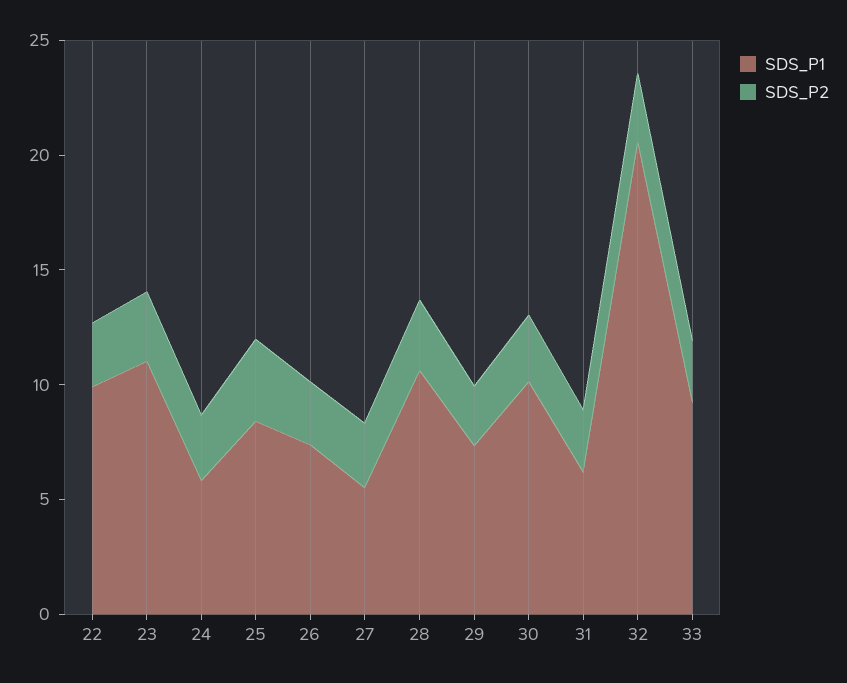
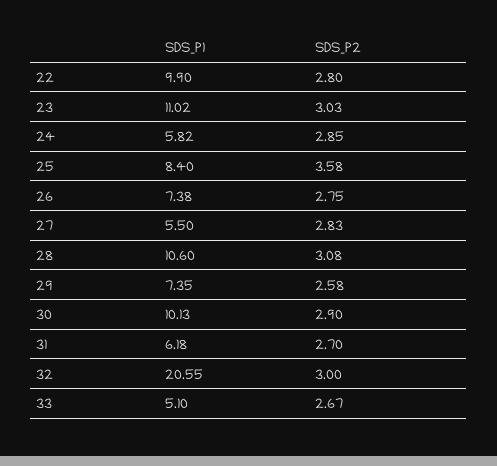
  {
    "SDS_P1": {
      "22": 9.9,
      "23": 11.02,
      "24": 5.82,
      "25": 8.4,
      "26": 7.38,
      "27": 5.5,
      "28": 10.6,
      "29": 7.35,
      "30": 10.13,
      "31": 6.18,
      "32": 20.55,
-     "33": 9
+     "33": 5.1
    },
    "SDS_P2": {
      "22": 2.8,
      "23": 3.03,
      "24": 2.85,
      "25": 3.58,
      "26": 2.75,
      "27": 2.83,
      "28": 3.08,
      "29": 2.58,
      "30": 2.9,
      "31": 2.7,
      "32": 3,
      "33": 2.67
    }
  }

